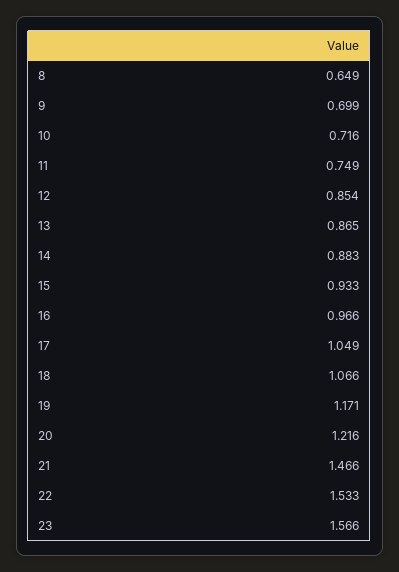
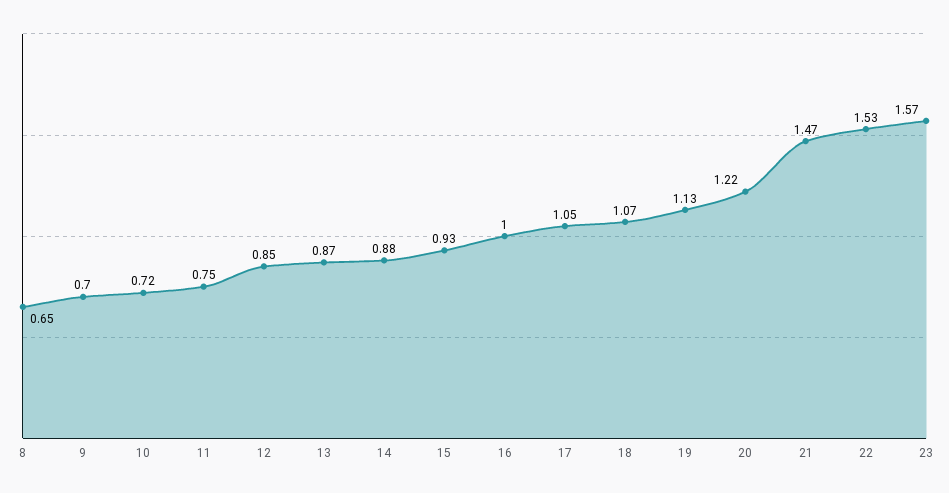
  {
    "8": 0.649,
    "9": 0.699,
    "10": 0.716,
    "11": 0.749,
    "12": 0.854,
    "13": 0.865,
    "14": 0.883,
    "15": 0.933,
-   "16": 0.966,
+   "16": 1,
    "17": 1.049,
    "18": 1.066,
-   "19": 1.171,
+   "19": 1.13,
    "20": 1.216,
    "21": 1.466,
    "22": 1.533,
    "23": 1.566
  }

